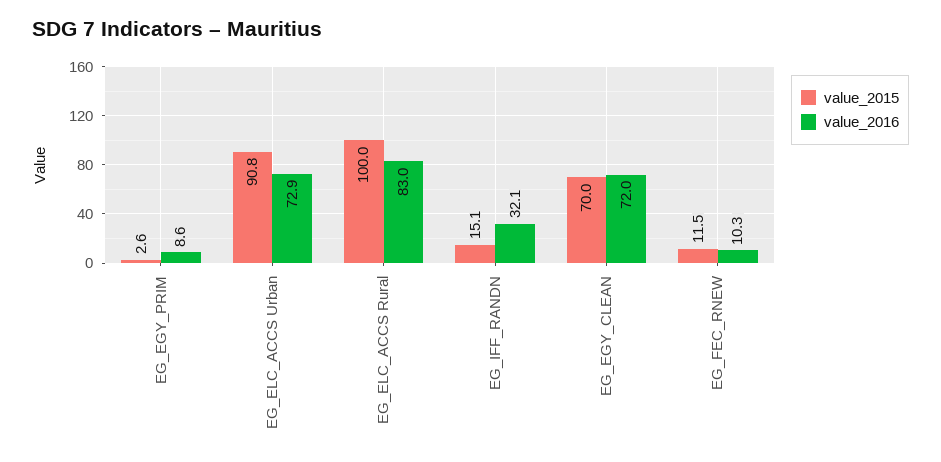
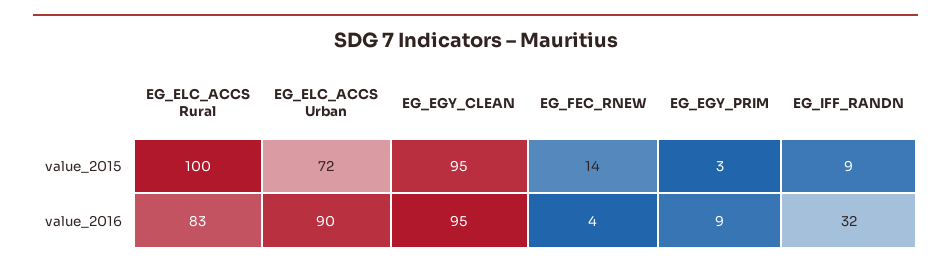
  {
    "value_2015": {
      "EG_EGY_PRIM": 2.6,
-     "EG_ELC_ACCS Urban": 90.8,
+     "EG_ELC_ACCS Urban": 72,
      "EG_ELC_ACCS Rural": 100,
-     "EG_IFF_RANDN": 15.1,
+     "EG_IFF_RANDN": 9,
-     "EG_EGY_CLEAN": 70,
+     "EG_EGY_CLEAN": 95,
-     "EG_FEC_RNEW": 11.5
+     "EG_FEC_RNEW": 14
    },
    "value_2016": {
      "EG_EGY_PRIM": 8.6,
-     "EG_ELC_ACCS Urban": 72.9,
+     "EG_ELC_ACCS Urban": 90,
      "EG_ELC_ACCS Rural": 83,
      "EG_IFF_RANDN": 32.1,
-     "EG_EGY_CLEAN": 72,
+     "EG_EGY_CLEAN": 95,
-     "EG_FEC_RNEW": 10.3
+     "EG_FEC_RNEW": 4
    }
  }

